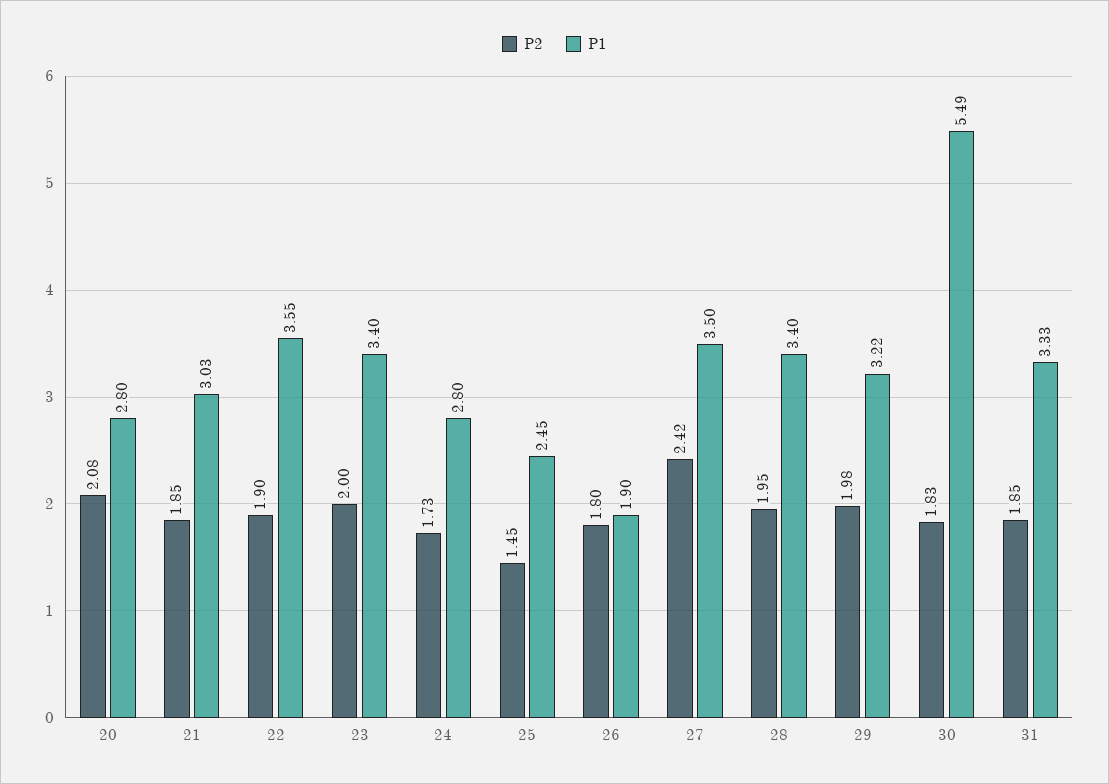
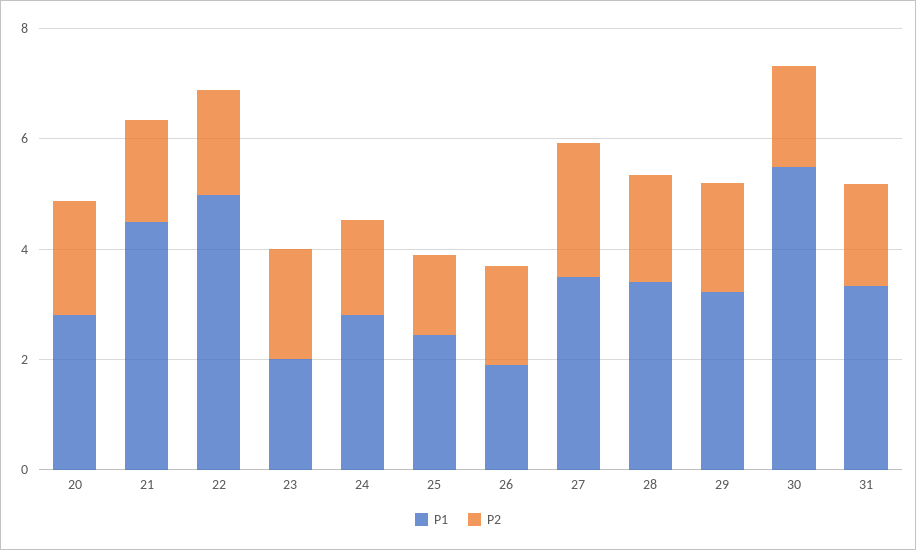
  {
    "P2": {
      "20": 2.08,
      "21": 1.85,
      "22": 1.9,
      "23": 2,
      "24": 1.73,
      "25": 1.45,
      "26": 1.8,
      "27": 2.42,
      "28": 1.95,
      "29": 1.98,
      "30": 1.83,
      "31": 1.85
    },
    "P1": {
      "20": 2.8,
-     "21": 3.03,
+     "21": 4.5,
-     "22": 3.55,
+     "22": 5,
-     "23": 3.4,
+     "23": 2,
      "24": 2.8,
      "25": 2.45,
      "26": 1.9,
      "27": 3.5,
      "28": 3.4,
      "29": 3.22,
      "30": 5.49,
      "31": 3.33
    }
  }

